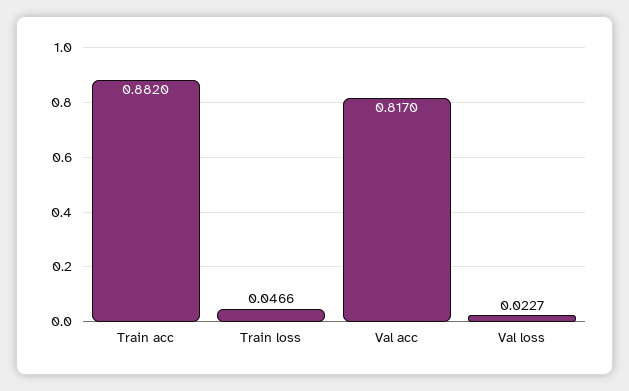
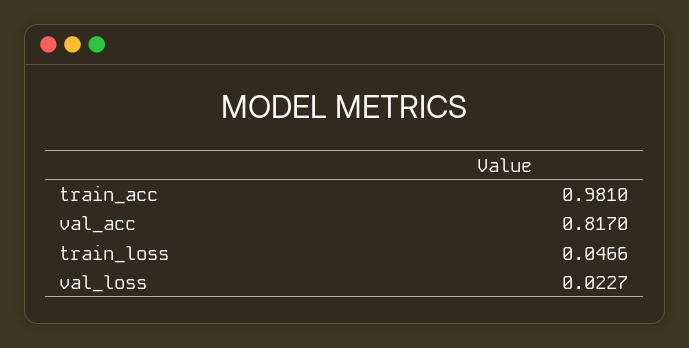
  {
-   "Train acc": 0.882,
+   "Train acc": 0.981,
    "Train loss": 0.0466,
    "Val acc": 0.817,
    "Val loss": 0.0227
  }

